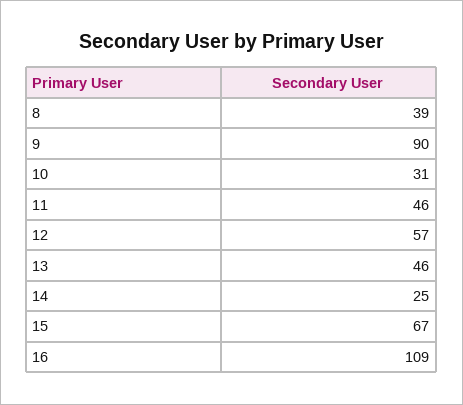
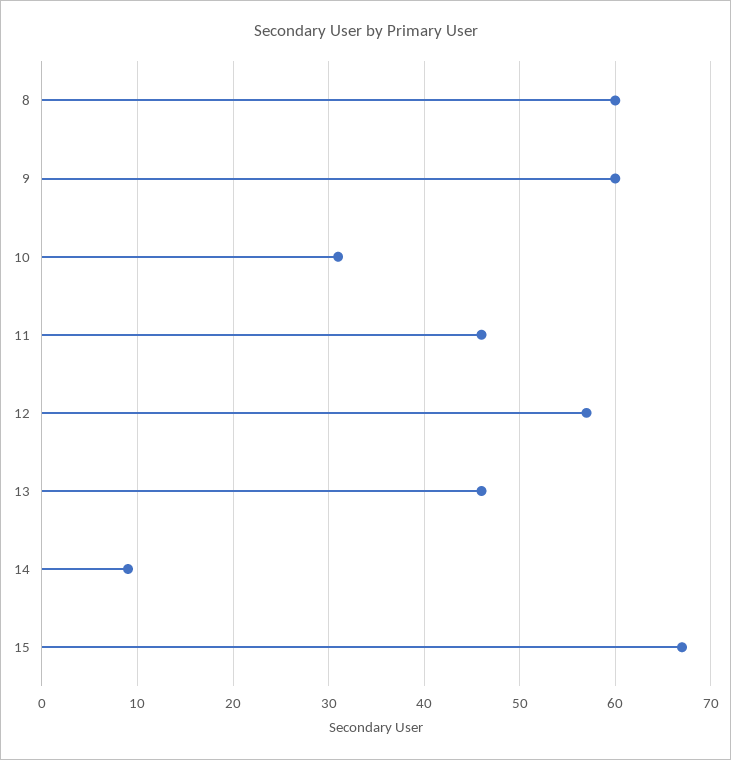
  {
-   "8": 39,
+   "8": 60,
-   "9": 90,
+   "9": 60,
    "10": 31,
    "11": 46,
    "12": 57,
    "13": 46,
-   "14": 25,
+   "14": 9,
-   "15": 67,
+   "15": 67
-   "16": 109
  }

